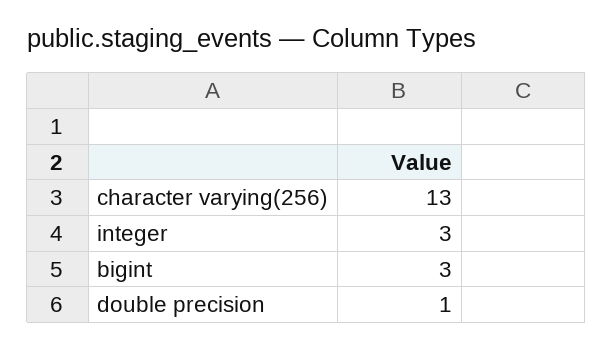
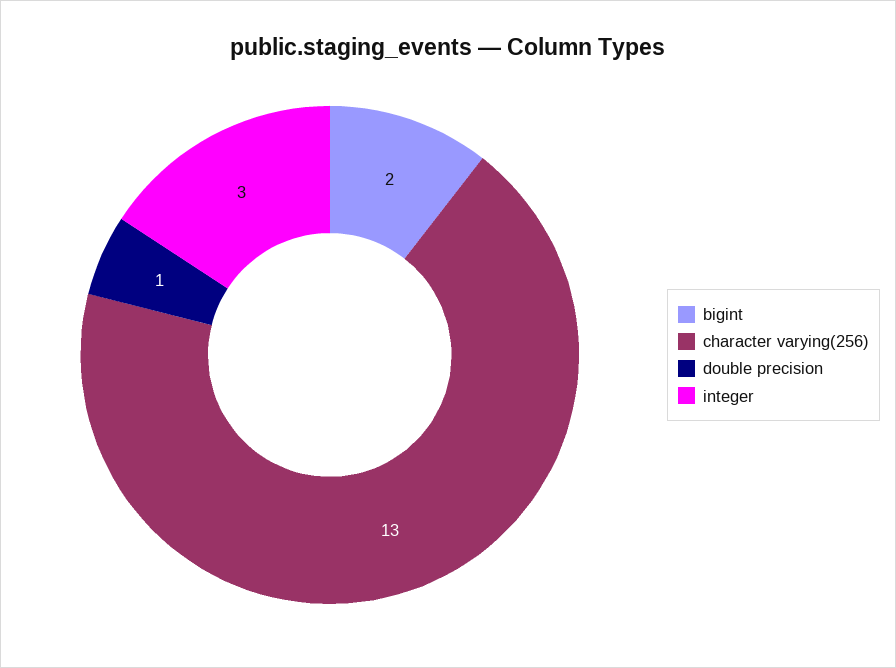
  {
    "character varying(256)": 13,
    "integer": 3,
-   "bigint": 3,
+   "bigint": 2,
    "double precision": 1
  }

